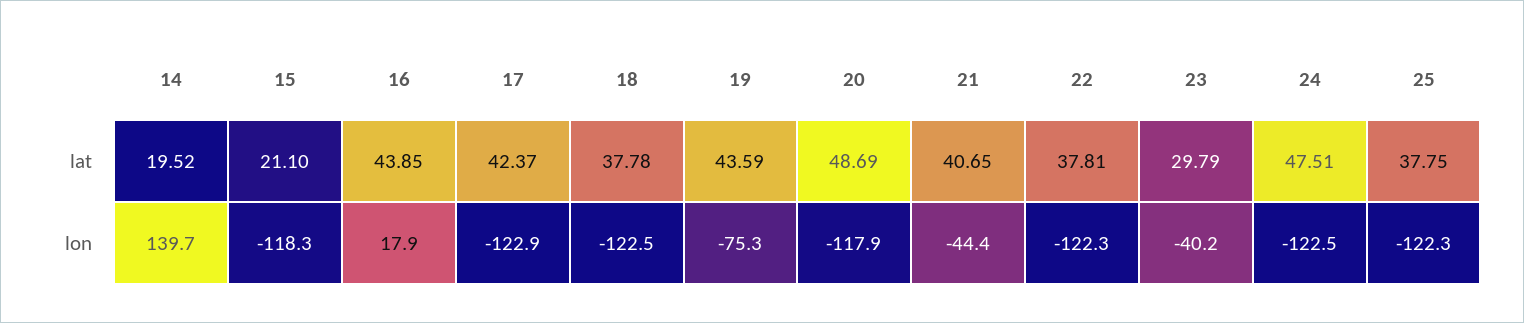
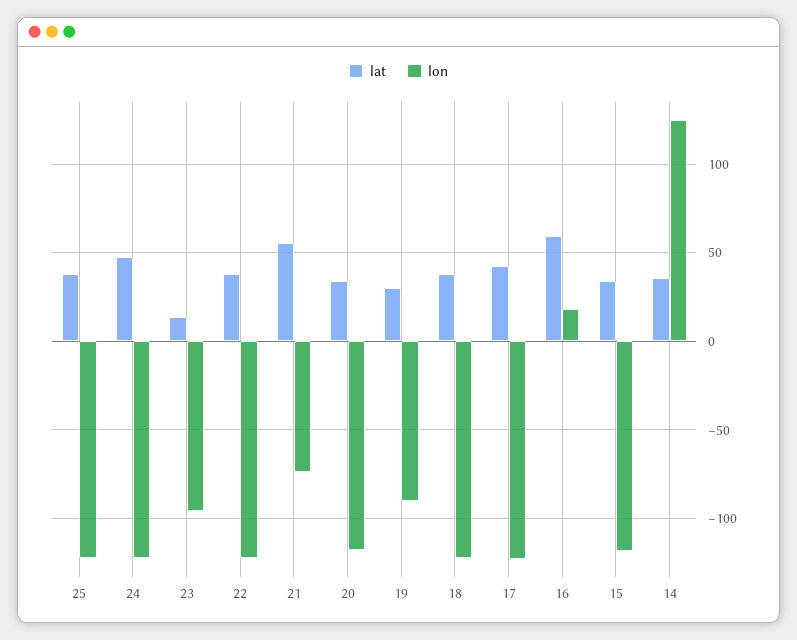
  {
    "lat": {
-     "14": 19.52,
+     "14": 35,
-     "15": 21.1,
+     "15": 35,
-     "16": 43.85,
+     "16": 60,
      "17": 42.37,
      "18": 37.78,
-     "19": 43.59,
+     "19": 30,
-     "20": 48.69,
+     "20": 35,
-     "21": 40.65,
+     "21": 55,
      "22": 37.81,
-     "23": 29.79,
+     "23": 15,
      "24": 47.51,
      "25": 37.75
    },
    "lon": {
-     "14": 139.7,
+     "14": 125,
      "15": -118.3,
      "16": 17.9,
      "17": -122.9,
      "18": -122.5,
-     "19": -75.3,
+     "19": -90,
      "20": -117.9,
-     "21": -44.4,
+     "21": -75,
      "22": -122.3,
-     "23": -40.2,
+     "23": -95,
      "24": -122.5,
      "25": -122.3
    }
  }

